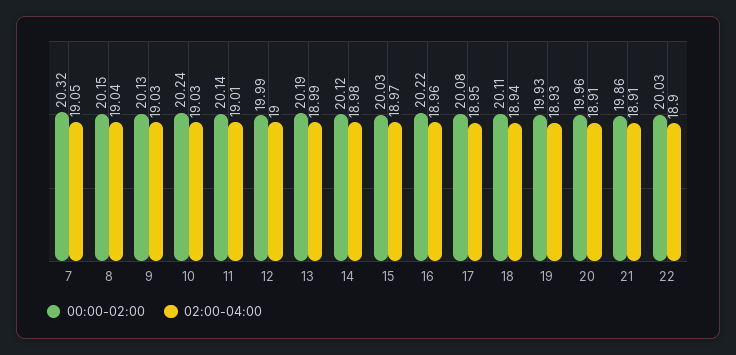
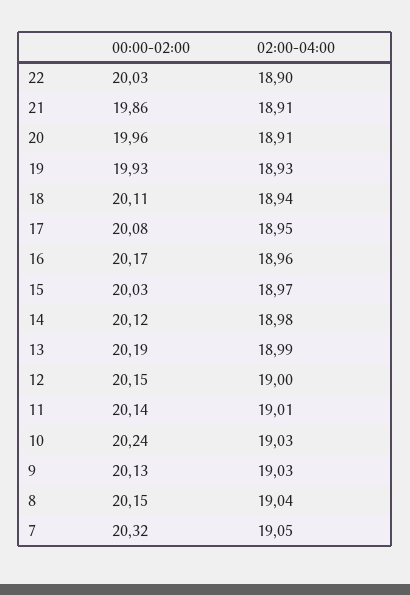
  {
    "00:00-02:00": {
      "7": 20.32,
      "8": 20.15,
      "9": 20.13,
      "10": 20.24,
      "11": 20.14,
-     "12": 19.99,
+     "12": 20.15,
      "13": 20.19,
      "14": 20.12,
      "15": 20.03,
-     "16": 20.22,
+     "16": 20.17,
      "17": 20.08,
      "18": 20.11,
      "19": 19.93,
      "20": 19.96,
      "21": 19.86,
      "22": 20.03
    },
    "02:00-04:00": {
      "7": 19.05,
      "8": 19.04,
      "9": 19.03,
      "10": 19.03,
      "11": 19.01,
      "12": 19,
      "13": 18.99,
      "14": 18.98,
      "15": 18.97,
      "16": 18.96,
      "17": 18.95,
      "18": 18.94,
      "19": 18.93,
      "20": 18.91,
      "21": 18.91,
      "22": 18.9
    }
  }

